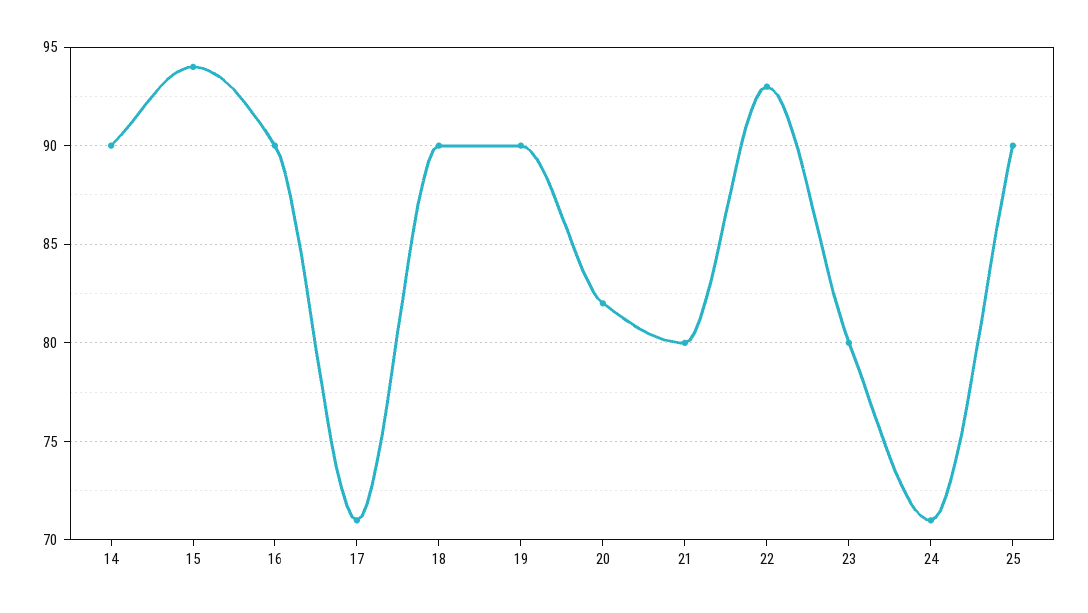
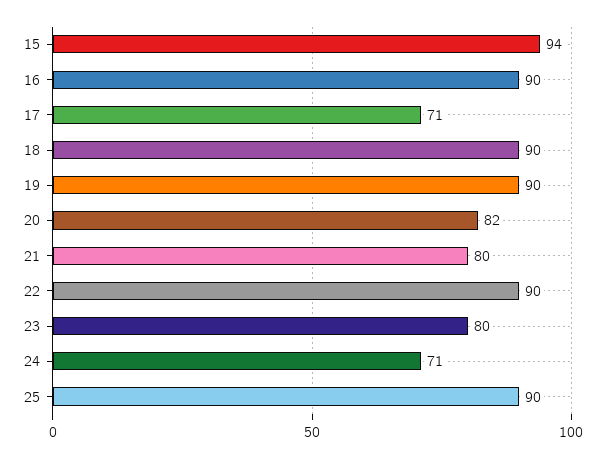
  {
-   "14": 90,
    "15": 94,
    "16": 90,
    "17": 71,
    "18": 90,
    "19": 90,
    "20": 82,
    "21": 80,
-   "22": 93,
+   "22": 90,
    "23": 80,
    "24": 71,
    "25": 90
  }

